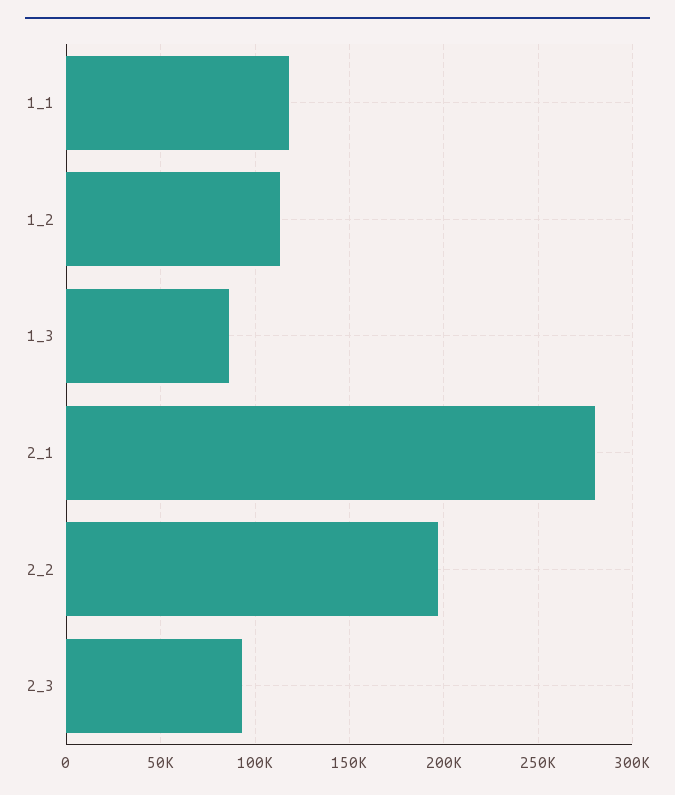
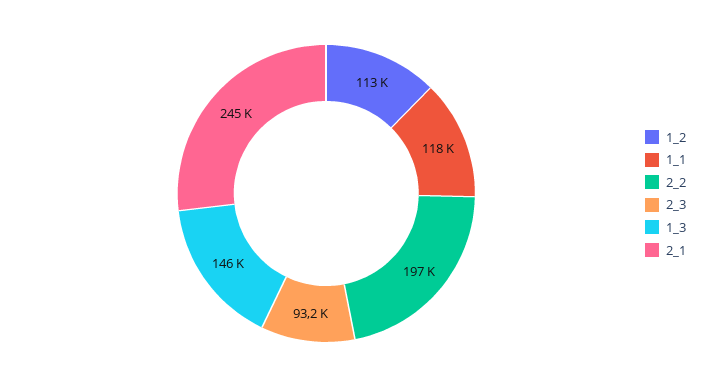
  {
    "1_1": 118000,
    "1_2": 113000,
-   "1_3": 85000,
+   "1_3": 146000,
-   "2_1": 280000,
+   "2_1": 245000,
    "2_2": 197000,
    "2_3": 93200
  }

